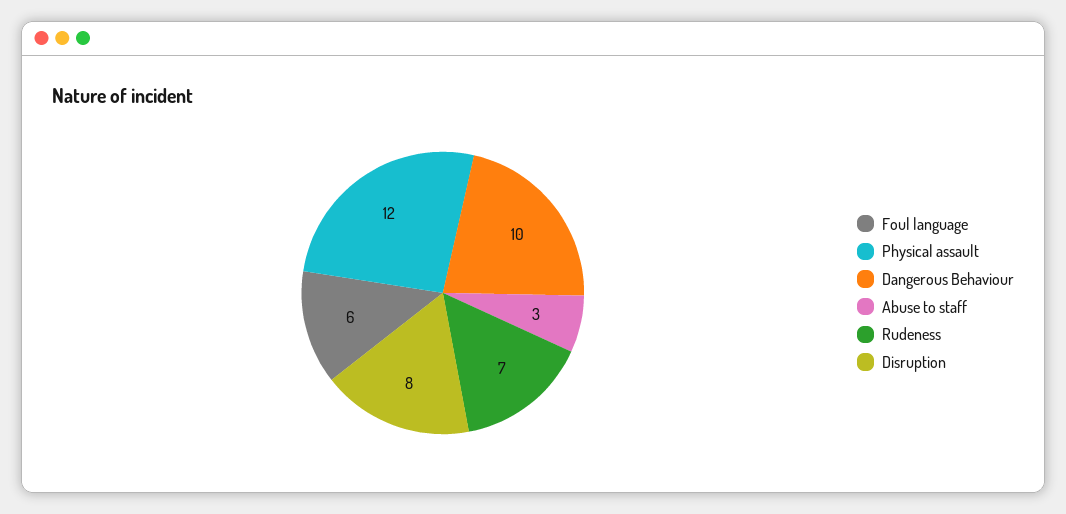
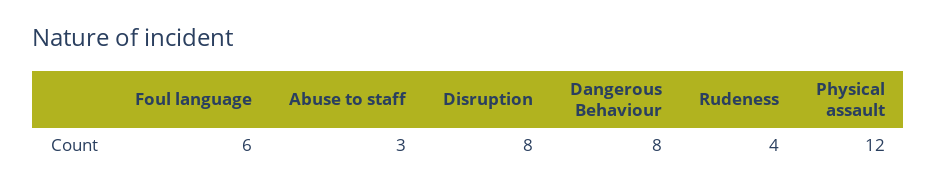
  {
    "Foul language": 6,
    "Physical assault": 12,
-   "Dangerous Behaviour": 10,
+   "Dangerous Behaviour": 8,
    "Abuse to staff": 3,
-   "Rudeness": 7,
+   "Rudeness": 4,
    "Disruption": 8
  }

